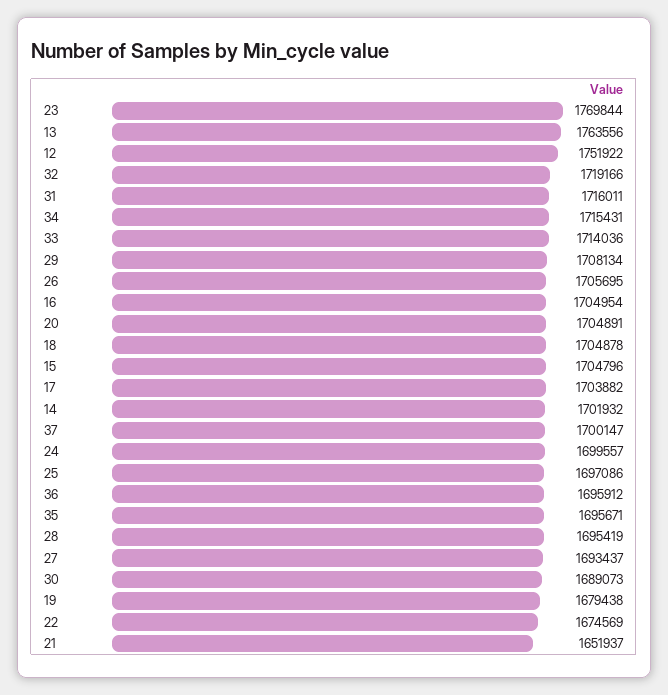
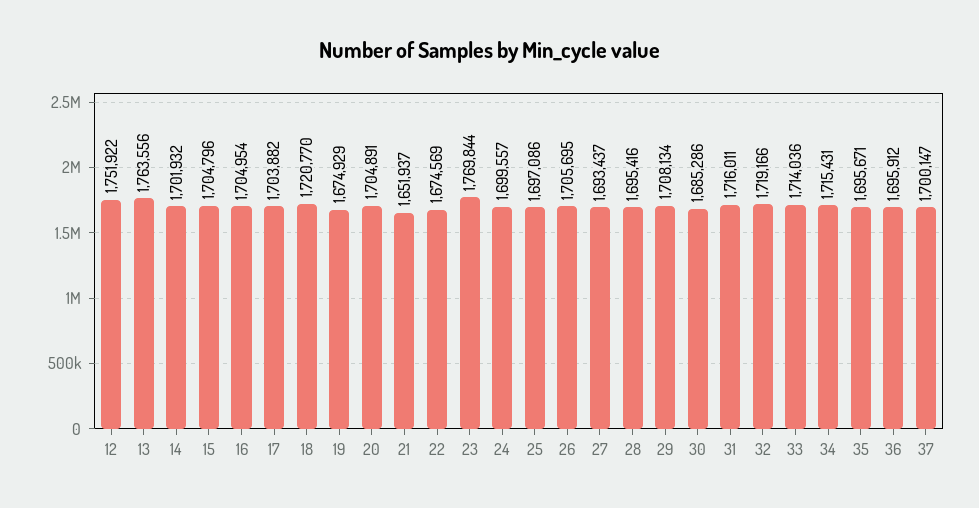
  {
    "23": 1769844,
    "13": 1763556,
    "12": 1751922,
    "32": 1719166,
    "31": 1716011,
    "34": 1715431,
    "33": 1714036,
    "29": 1708134,
    "26": 1705695,
    "16": 1704954,
    "20": 1704891,
-   "18": 1704878,
+   "18": 1720770,
    "15": 1704796,
    "17": 1703882,
    "14": 1701932,
    "37": 1700147,
    "24": 1699557,
    "25": 1697086,
    "36": 1695912,
    "35": 1695671,
-   "28": 1695419,
+   "28": 1695416,
    "27": 1693437,
-   "30": 1689073,
+   "30": 1685286,
-   "19": 1679438,
+   "19": 1674929,
    "22": 1674569,
    "21": 1651937
  }

